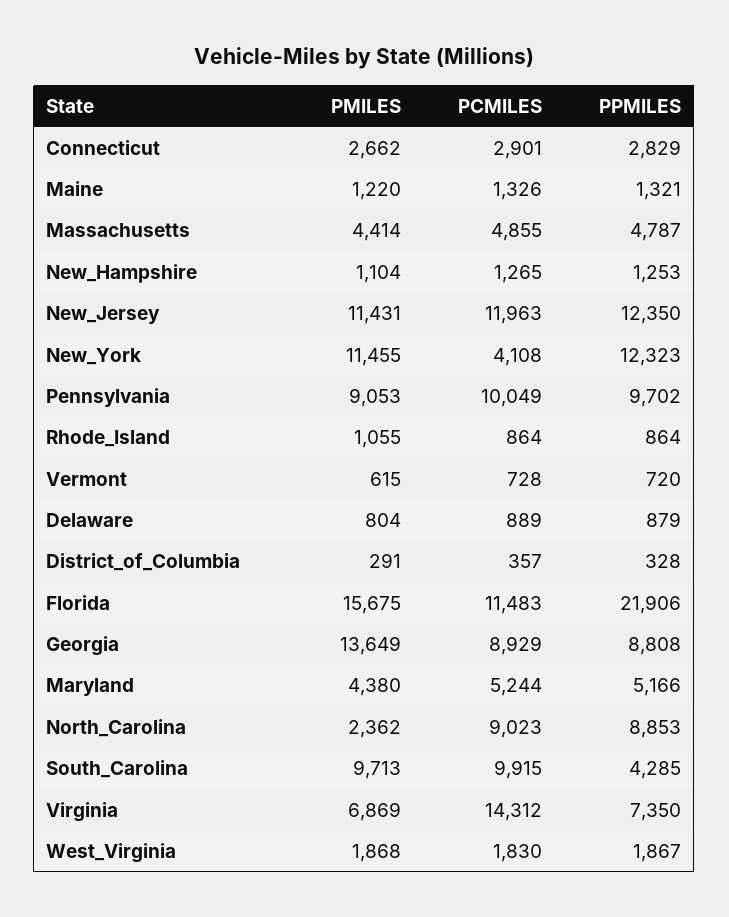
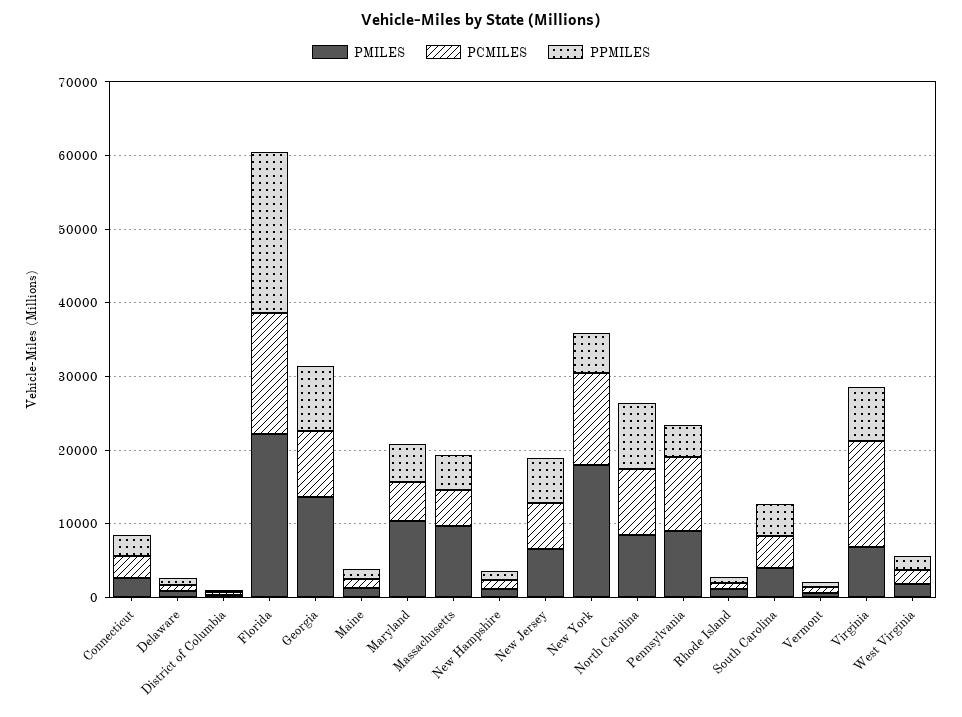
  {
    "PMILES": {
      "Connecticut": 2662,
      "Maine": 1220,
-     "Massachusetts": 4414,
+     "Massachusetts": 10000,
      "New_Hampshire": 1104,
-     "New_Jersey": 11431,
+     "New_Jersey": 6000,
-     "New_York": 11455,
+     "New_York": 18000,
      "Pennsylvania": 9053,
      "Rhode_Island": 1055,
      "Vermont": 615,
      "Delaware": 804,
      "District_of_Columbia": 291,
-     "Florida": 15675,
+     "Florida": 22000,
      "Georgia": 13649,
-     "Maryland": 4380,
+     "Maryland": 10000,
-     "North_Carolina": 2362,
+     "North_Carolina": 8000,
-     "South_Carolina": 9713,
+     "South_Carolina": 4000,
      "Virginia": 6869,
      "West_Virginia": 1868
    },
    "PCMILES": {
      "Connecticut": 2901,
      "Maine": 1326,
      "Massachusetts": 4855,
      "New_Hampshire": 1265,
-     "New_Jersey": 11963,
+     "New_Jersey": 6000,
-     "New_York": 4108,
+     "New_York": 12000,
      "Pennsylvania": 10049,
      "Rhode_Island": 864,
      "Vermont": 728,
      "Delaware": 889,
      "District_of_Columbia": 357,
-     "Florida": 11483,
+     "Florida": 16000,
      "Georgia": 8929,
      "Maryland": 5244,
      "North_Carolina": 9023,
-     "South_Carolina": 9915,
+     "South_Carolina": 4000,
      "Virginia": 14312,
      "West_Virginia": 1830
    },
    "PPMILES": {
      "Connecticut": 2829,
      "Maine": 1321,
      "Massachusetts": 4787,
      "New_Hampshire": 1253,
-     "New_Jersey": 12350,
+     "New_Jersey": 6000,
-     "New_York": 12323,
+     "New_York": 6000,
-     "Pennsylvania": 9702,
+     "Pennsylvania": 4000,
      "Rhode_Island": 864,
      "Vermont": 720,
      "Delaware": 879,
      "District_of_Columbia": 328,
      "Florida": 21906,
      "Georgia": 8808,
      "Maryland": 5166,
      "North_Carolina": 8853,
      "South_Carolina": 4285,
      "Virginia": 7350,
      "West_Virginia": 1867
    }
  }

